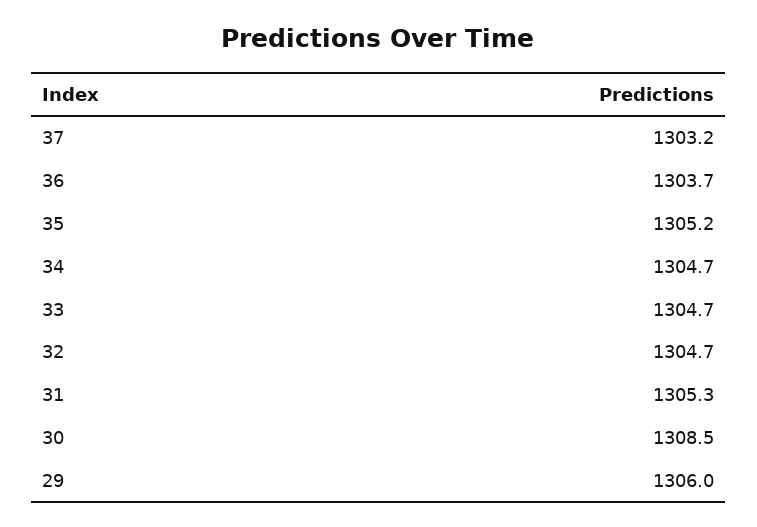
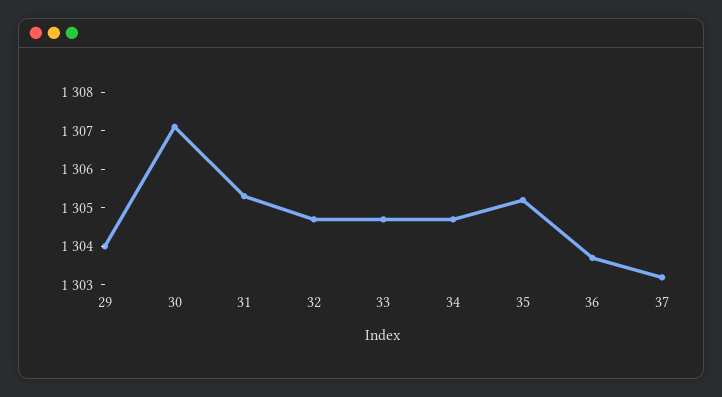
  {
    "37": 1303.2,
    "36": 1303.7,
    "35": 1305.2,
    "34": 1304.7,
    "33": 1304.7,
    "32": 1304.7,
    "31": 1305.3,
-   "30": 1308.5,
+   "30": 1307,
-   "29": 1306
+   "29": 1304
  }

